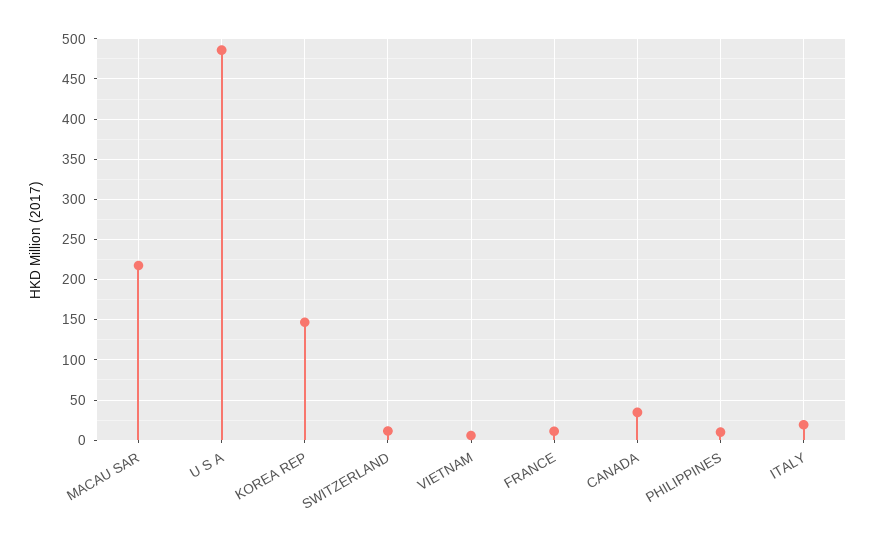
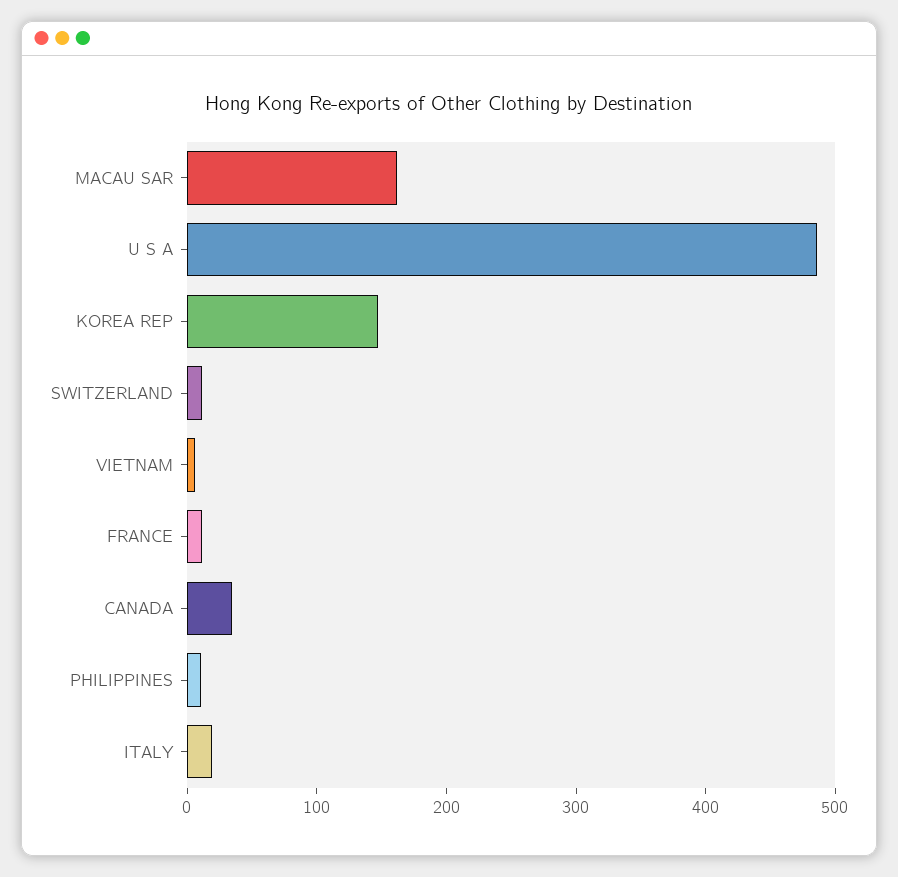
  {
-   "MACAU SAR": 220,
+   "MACAU SAR": 160,
    "U S A": 490,
    "KOREA REP": 150,
    "SWITZERLAND": 10,
    "VIETNAM": 10,
    "FRANCE": 10,
    "CANADA": 30,
    "PHILIPPINES": 10,
    "ITALY": 20
  }

